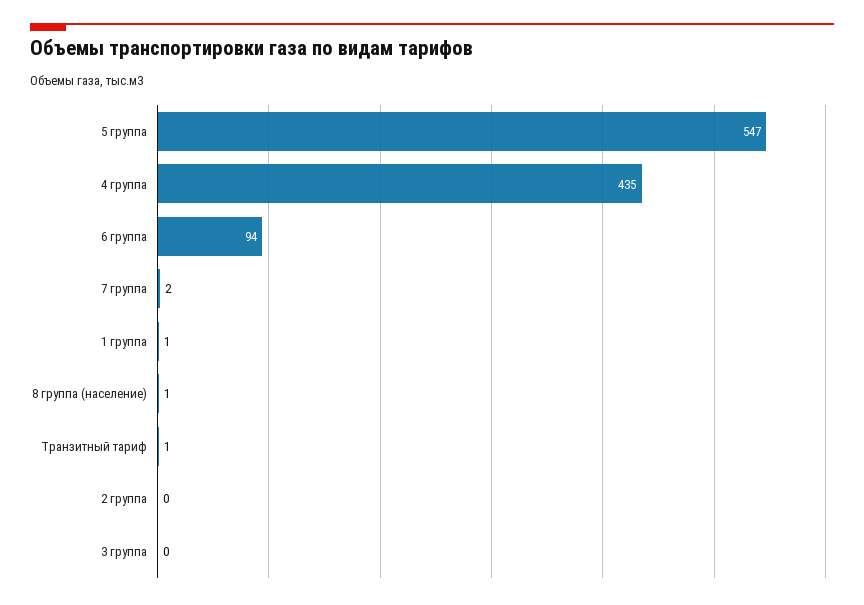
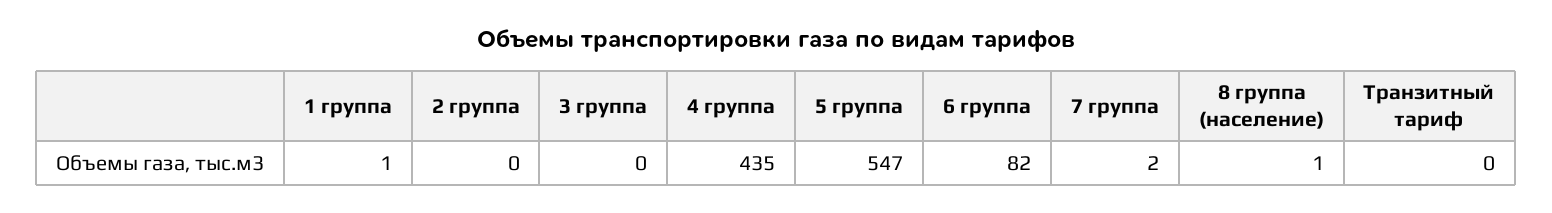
  {
    "5 группа": 547,
    "4 группа": 435,
-   "6 группа": 94,
+   "6 группа": 82,
    "7 группа": 2,
    "1 группа": 1,
    "8 группа (население)": 1,
-   "Транзитный тариф": 1,
+   "Транзитный тариф": 0,
    "2 группа": 0,
    "3 группа": 0
  }

